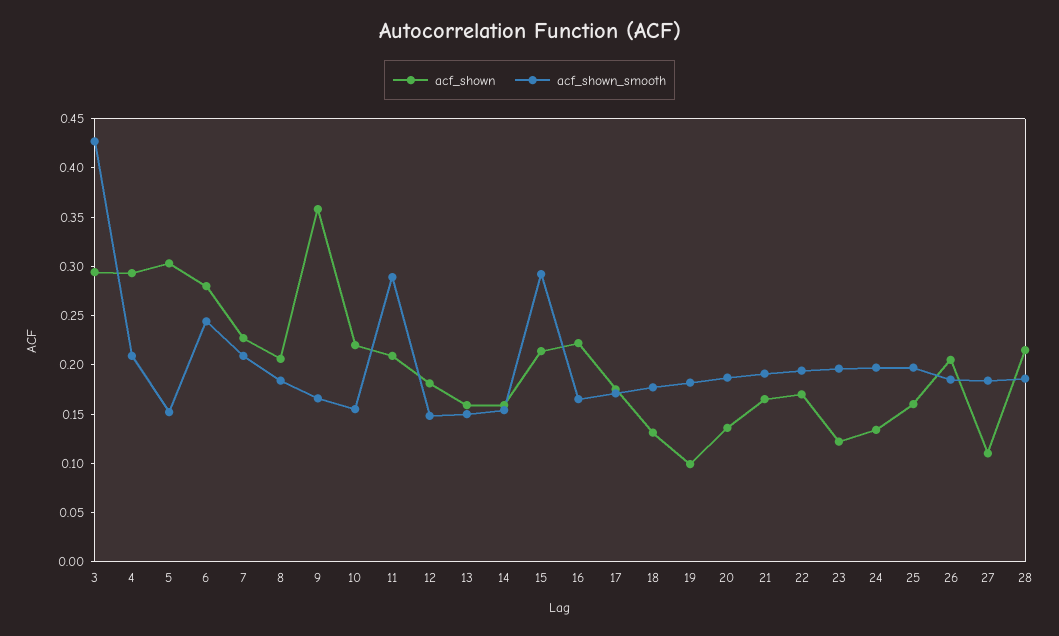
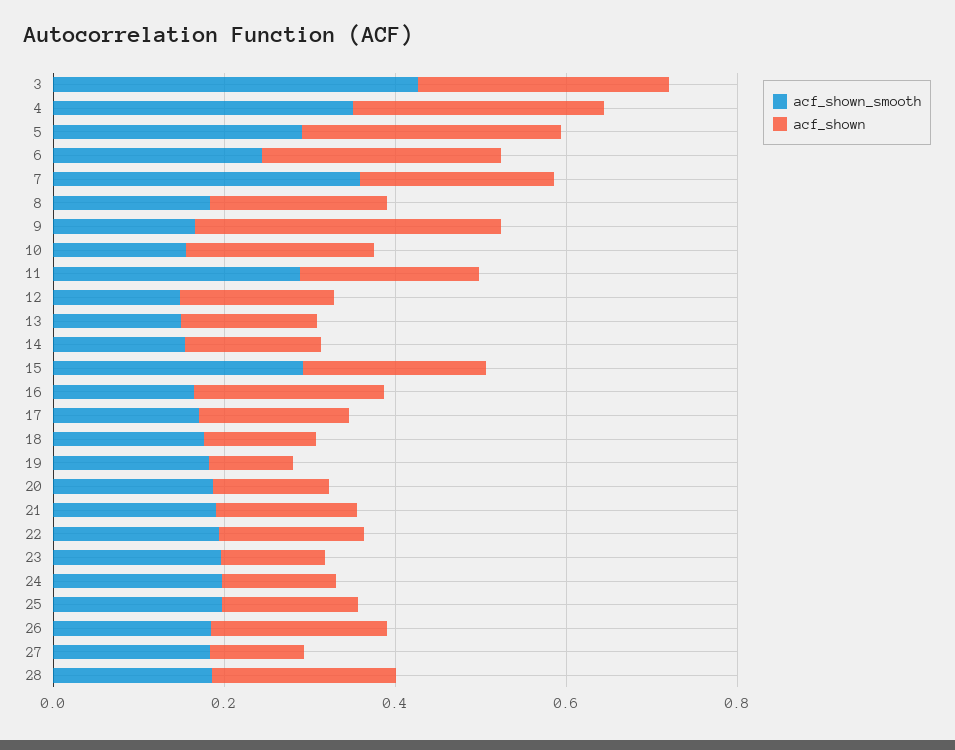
  {
    "acf_shown": {
      "3": 0.29,
      "4": 0.29,
      "5": 0.3,
      "6": 0.28,
      "7": 0.23,
      "8": 0.21,
      "9": 0.36,
      "10": 0.22,
      "11": 0.21,
      "12": 0.18,
      "13": 0.16,
      "14": 0.16,
      "15": 0.21,
      "16": 0.22,
      "17": 0.18,
      "18": 0.13,
      "19": 0.1,
      "20": 0.14,
      "21": 0.17,
      "22": 0.17,
      "23": 0.12,
      "24": 0.13,
      "25": 0.16,
      "26": 0.21,
      "27": 0.11,
      "28": 0.22
    },
    "acf_shown_smooth": {
      "3": 0.43,
-     "4": 0.21,
+     "4": 0.35,
-     "5": 0.15,
+     "5": 0.3,
      "6": 0.24,
-     "7": 0.21,
+     "7": 0.35,
      "8": 0.18,
      "9": 0.17,
      "10": 0.16,
      "11": 0.29,
      "12": 0.15,
      "13": 0.15,
      "14": 0.15,
      "15": 0.29,
      "16": 0.17,
      "17": 0.17,
      "18": 0.18,
      "19": 0.18,
      "20": 0.19,
      "21": 0.19,
      "22": 0.19,
      "23": 0.2,
      "24": 0.2,
      "25": 0.2,
      "26": 0.19,
      "27": 0.18,
      "28": 0.19
    }
  }

